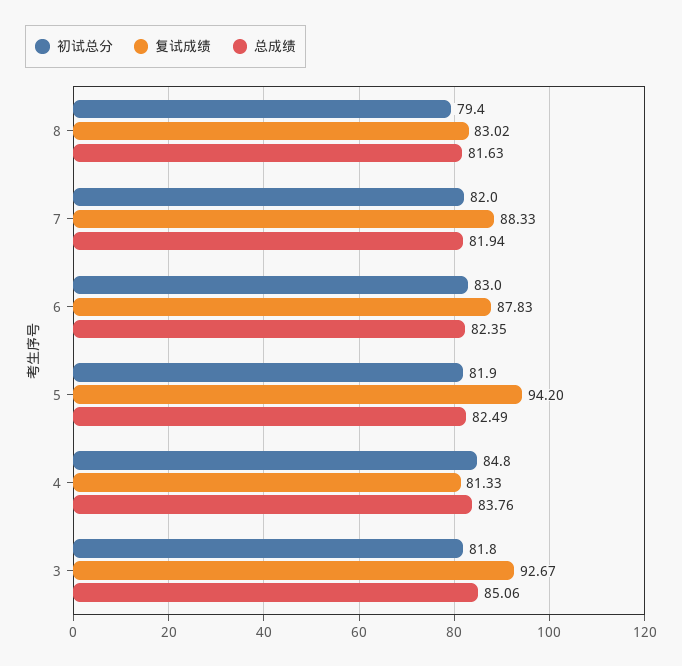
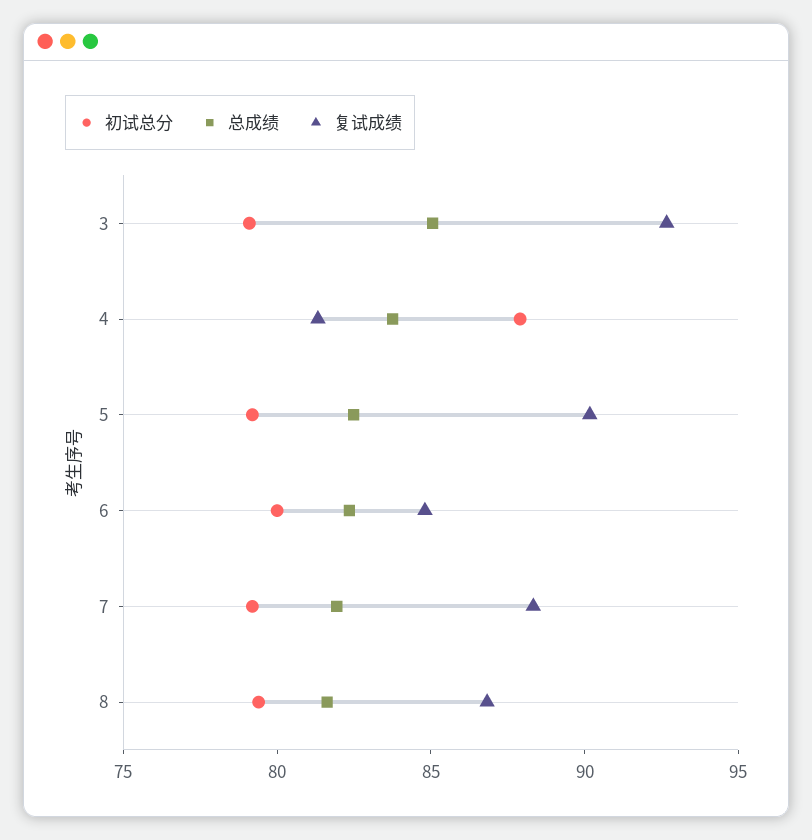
  {
    "初试总分": {
      "8": 79.4,
-     "7": 82,
+     "7": 79,
-     "6": 83,
+     "6": 80,
-     "5": 81.9,
+     "5": 79,
-     "4": 84.8,
+     "4": 88,
-     "3": 81.8
+     "3": 79
    },
    "复试成绩": {
-     "8": 83.02,
+     "8": 87,
      "7": 88.33,
-     "6": 87.83,
+     "6": 85,
-     "5": 94.2,
+     "5": 90,
      "4": 81.33,
      "3": 92.67
    },
    "总成绩": {
      "8": 81.63,
      "7": 81.94,
      "6": 82.35,
      "5": 82.49,
      "4": 83.76,
      "3": 85.06
    }
  }

